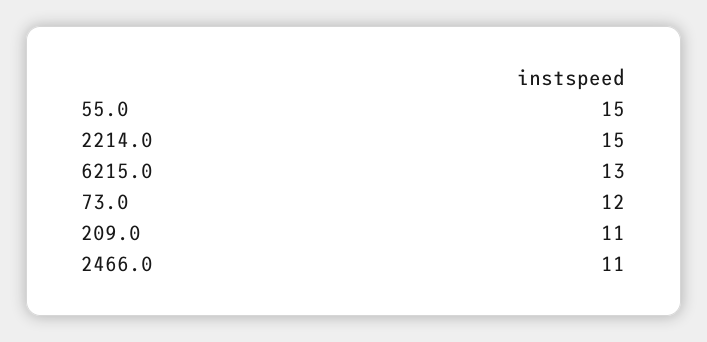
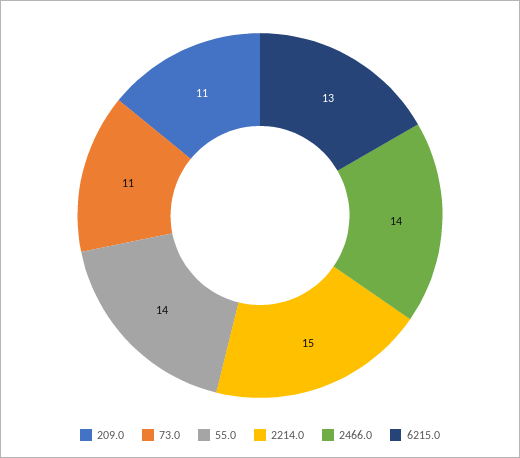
  {
-   "55.0": 15,
+   "55.0": 14,
    "2214.0": 15,
    "6215.0": 13,
-   "73.0": 12,
+   "73.0": 11,
    "209.0": 11,
-   "2466.0": 11
+   "2466.0": 14
  }

